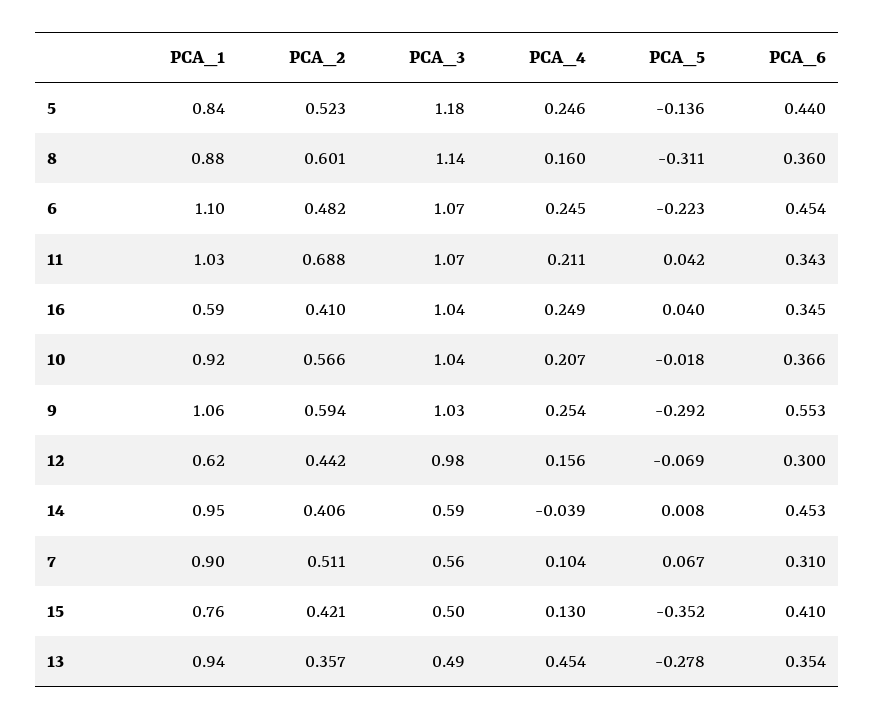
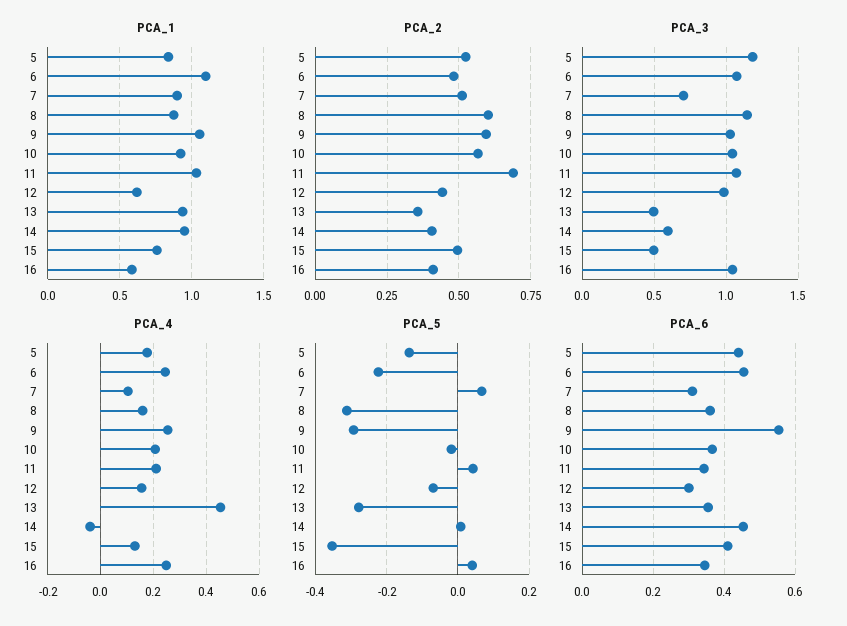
  {
    "PCA_1": {
      "5": 0.84,
      "8": 0.88,
      "6": 1.1,
      "11": 1.03,
      "16": 0.59,
      "10": 0.92,
      "9": 1.06,
      "12": 0.62,
      "14": 0.95,
      "7": 0.9,
      "15": 0.76,
      "13": 0.94
    },
    "PCA_2": {
      "5": 0.523,
      "8": 0.601,
      "6": 0.482,
      "11": 0.688,
      "16": 0.41,
      "10": 0.566,
      "9": 0.594,
      "12": 0.442,
      "14": 0.406,
      "7": 0.511,
-     "15": 0.421,
+     "15": 0.5,
      "13": 0.357
    },
    "PCA_3": {
      "5": 1.18,
      "8": 1.14,
      "6": 1.07,
      "11": 1.07,
      "16": 1.04,
      "10": 1.04,
      "9": 1.03,
      "12": 0.98,
      "14": 0.59,
-     "7": 0.56,
+     "7": 0.7,
      "15": 0.5,
      "13": 0.49
    },
    "PCA_4": {
-     "5": 0.246,
+     "5": 0.175,
      "8": 0.16,
      "6": 0.245,
      "11": 0.211,
      "16": 0.249,
      "10": 0.207,
      "9": 0.254,
      "12": 0.156,
      "14": -0.039,
      "7": 0.104,
      "15": 0.13,
      "13": 0.454
    },
    "PCA_5": {
      "5": -0.136,
      "8": -0.311,
      "6": -0.223,
      "11": 0.042,
      "16": 0.04,
      "10": -0.018,
      "9": -0.292,
      "12": -0.069,
      "14": 0.008,
      "7": 0.067,
      "15": -0.352,
      "13": -0.278
    },
    "PCA_6": {
      "5": 0.44,
      "8": 0.36,
      "6": 0.454,
      "11": 0.343,
      "16": 0.345,
      "10": 0.366,
      "9": 0.553,
      "12": 0.3,
      "14": 0.453,
      "7": 0.31,
      "15": 0.41,
      "13": 0.354
    }
  }

